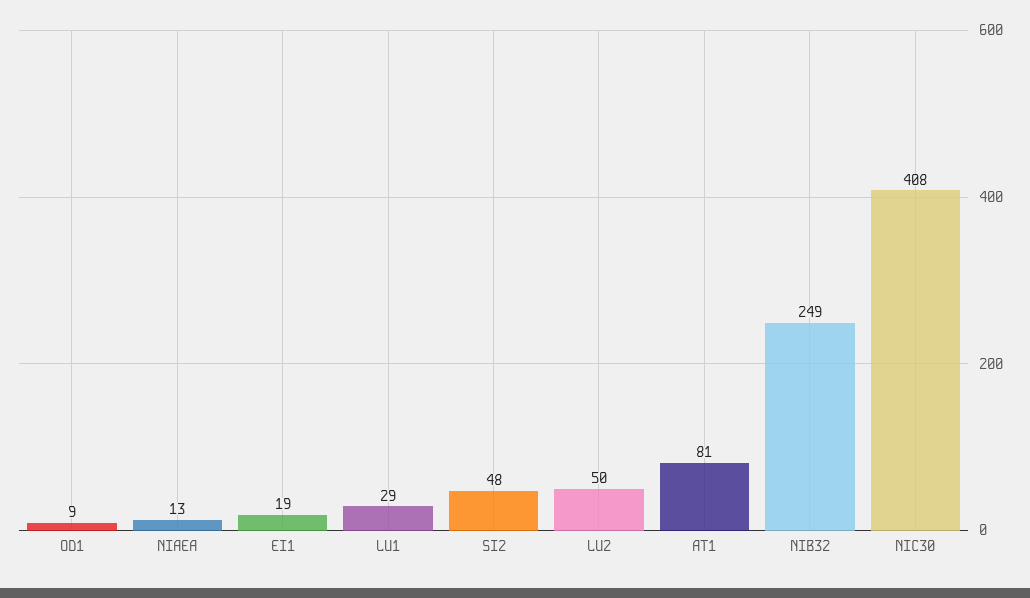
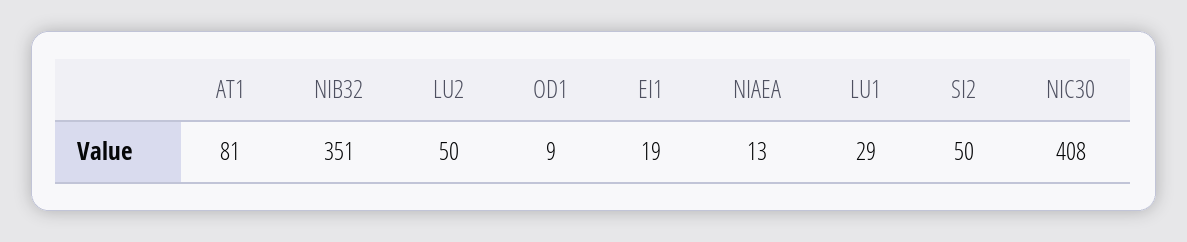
  {
    "OD1": 9,
    "NIAEA": 13,
    "EI1": 19,
    "LU1": 29,
-   "SI2": 48,
+   "SI2": 50,
    "LU2": 50,
    "AT1": 81,
-   "NIB32": 249,
+   "NIB32": 351,
    "NIC30": 408
  }

